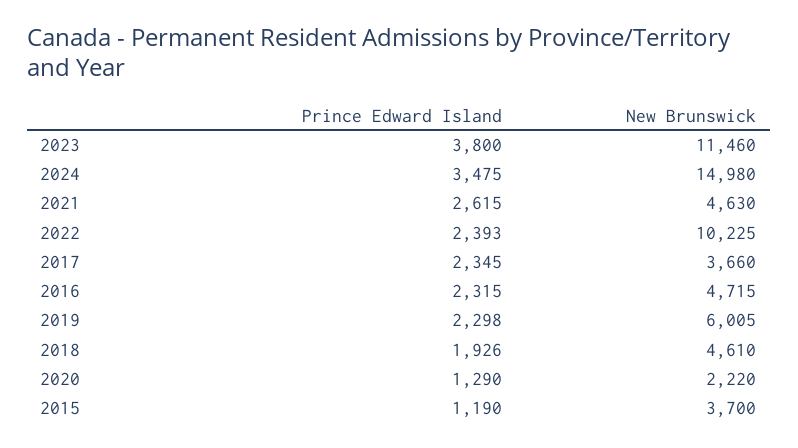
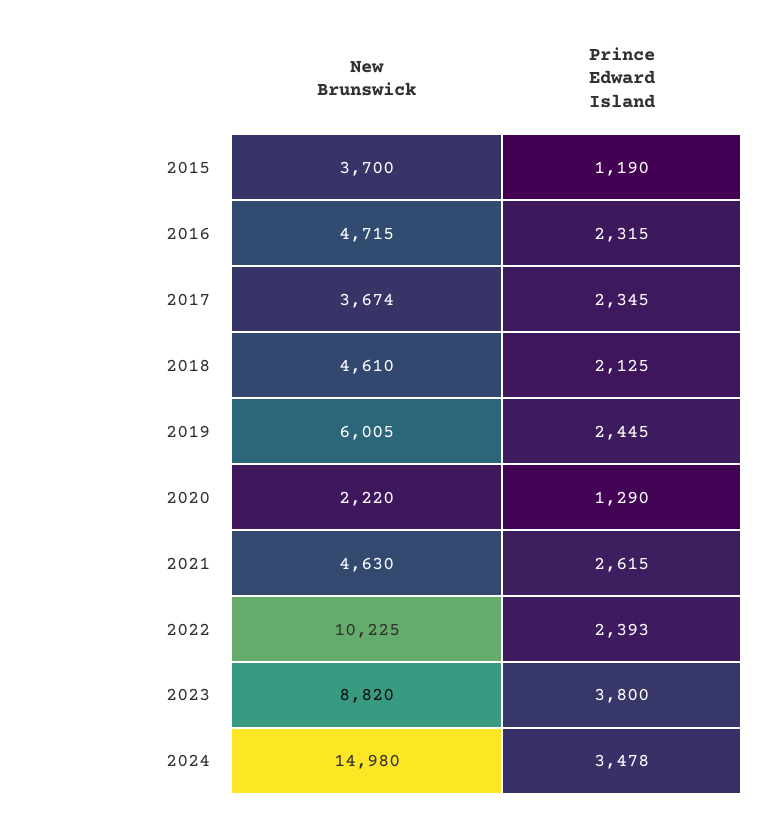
  {
    "Prince Edward Island": {
      "2023": 3800,
-     "2024": 3475,
+     "2024": 3478,
      "2021": 2615,
      "2022": 2393,
      "2017": 2345,
      "2016": 2315,
-     "2019": 2298,
+     "2019": 2445,
-     "2018": 1926,
+     "2018": 2125,
      "2020": 1290,
      "2015": 1190
    },
    "New Brunswick": {
-     "2023": 11460,
+     "2023": 8820,
      "2024": 14980,
      "2021": 4630,
      "2022": 10225,
-     "2017": 3660,
+     "2017": 3674,
      "2016": 4715,
      "2019": 6005,
      "2018": 4610,
      "2020": 2220,
      "2015": 3700
    }
  }

